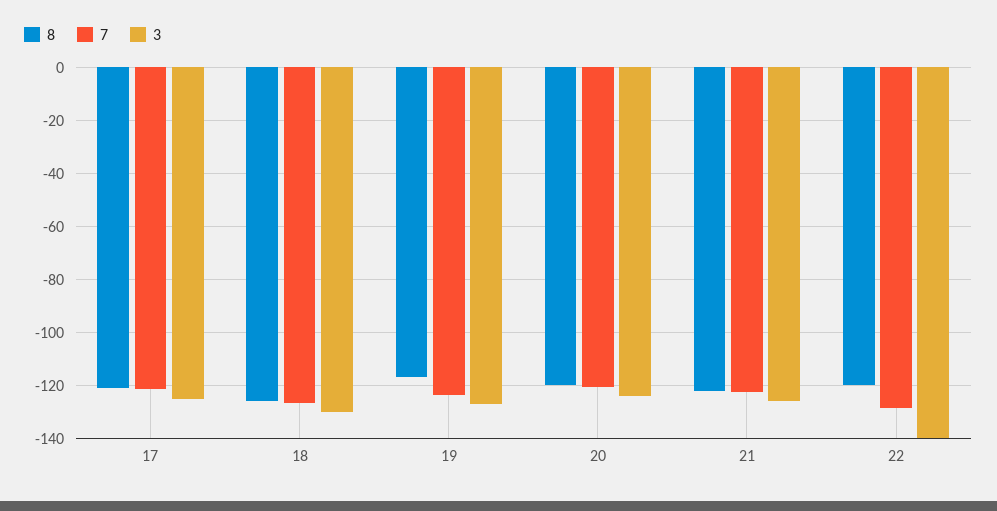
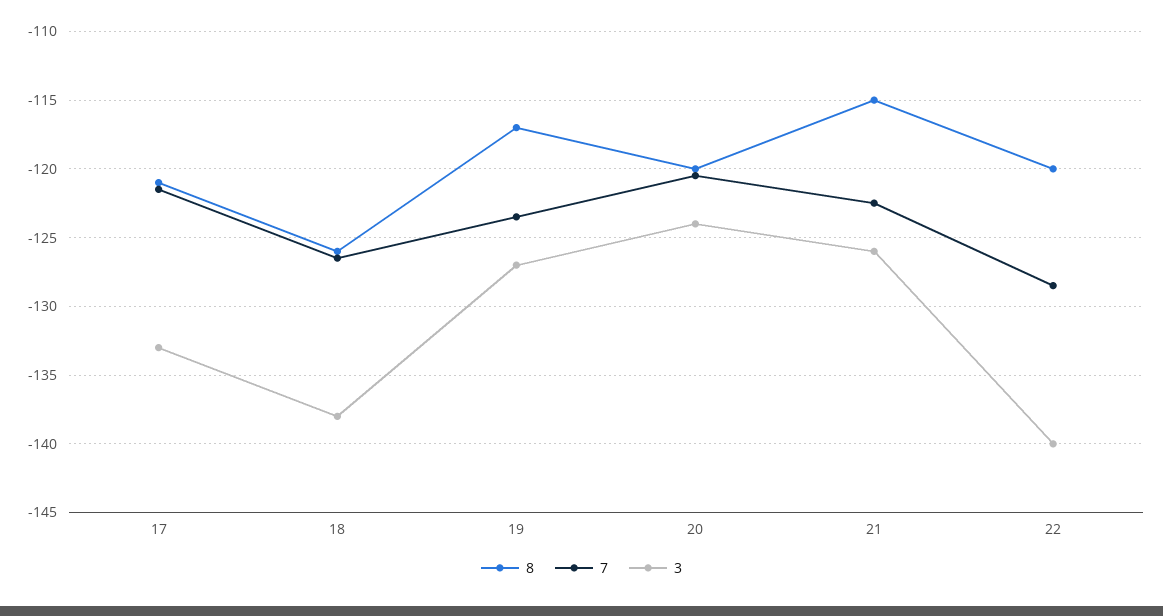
  {
    "8": {
      "17": -121,
      "18": -126,
      "19": -117,
      "20": -120,
-     "21": -122.5,
+     "21": -115,
      "22": -120
    },
    "7": {
      "17": -121.5,
      "18": -126.5,
      "19": -123.5,
      "20": -120.5,
      "21": -122.5,
      "22": -128.5
    },
    "3": {
-     "17": -125,
+     "17": -133,
-     "18": -130,
+     "18": -138,
      "19": -127,
      "20": -124,
      "21": -126,
      "22": -140
    }
  }

